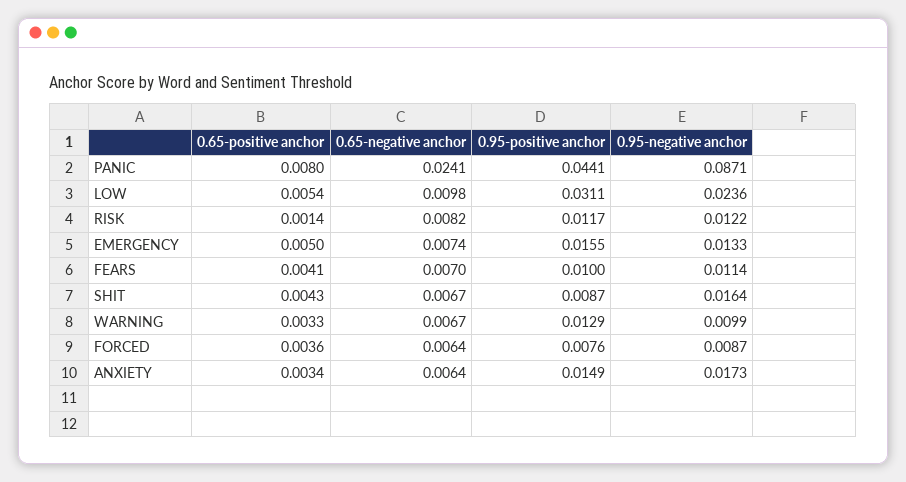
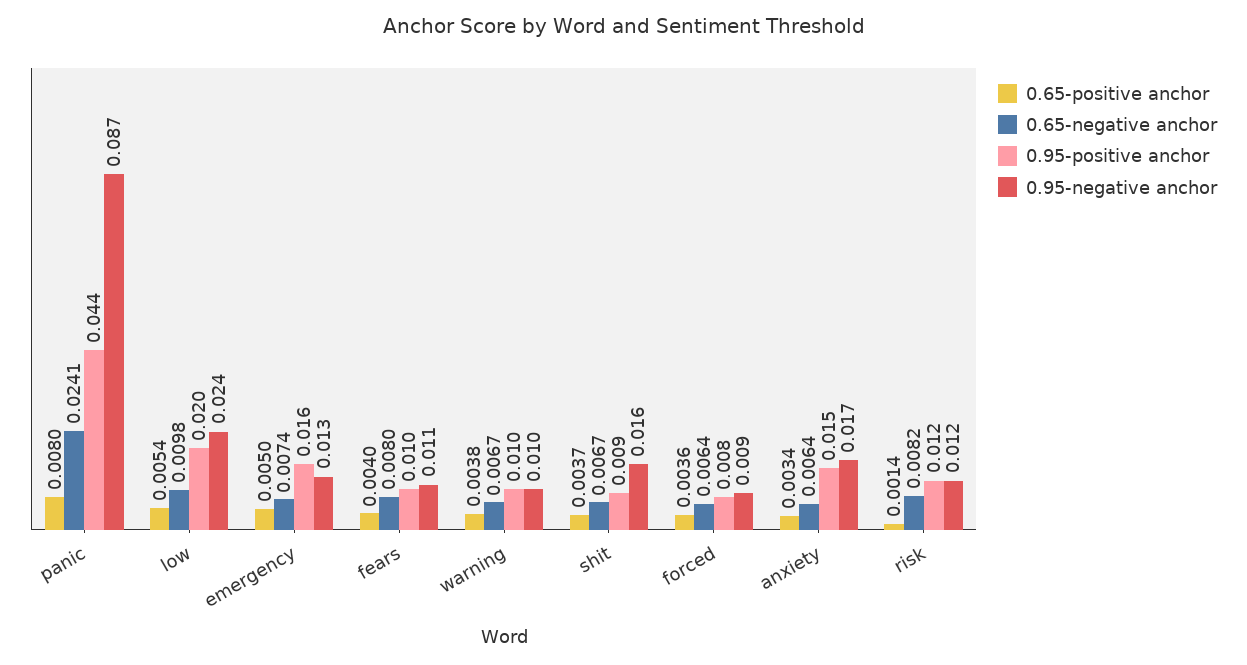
  {
    "0.65-positive anchor": {
      "PANIC": 0.008,
      "LOW": 0.0054,
      "RISK": 0.0014,
      "EMERGENCY": 0.005,
-     "FEARS": 0.0041,
+     "FEARS": 0.004,
-     "SHIT": 0.0043,
+     "SHIT": 0.0037,
-     "WARNING": 0.0033,
+     "WARNING": 0.0038,
      "FORCED": 0.0036,
      "ANXIETY": 0.0034
    },
    "0.65-negative anchor": {
      "PANIC": 0.0241,
      "LOW": 0.0098,
      "RISK": 0.0082,
      "EMERGENCY": 0.0074,
-     "FEARS": 0.007,
+     "FEARS": 0.008,
      "SHIT": 0.0067,
      "WARNING": 0.0067,
      "FORCED": 0.0064,
      "ANXIETY": 0.0064
    },
    "0.95-positive anchor": {
      "PANIC": 0.0441,
-     "LOW": 0.0311,
+     "LOW": 0.02,
      "RISK": 0.0117,
      "EMERGENCY": 0.0155,
      "FEARS": 0.01,
      "SHIT": 0.0087,
-     "WARNING": 0.0129,
+     "WARNING": 0.01,
      "FORCED": 0.0076,
      "ANXIETY": 0.0149
    },
    "0.95-negative anchor": {
      "PANIC": 0.0871,
      "LOW": 0.0236,
      "RISK": 0.0122,
      "EMERGENCY": 0.0133,
      "FEARS": 0.0114,
      "SHIT": 0.0164,
      "WARNING": 0.0099,
      "FORCED": 0.0087,
      "ANXIETY": 0.0173
    }
  }

